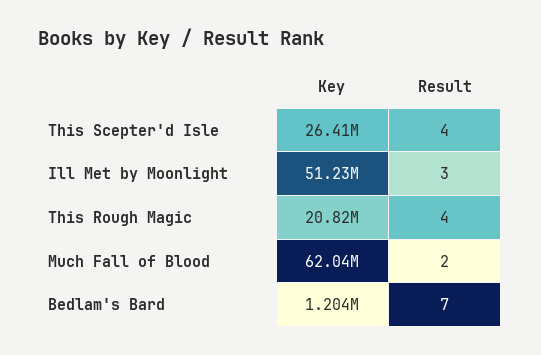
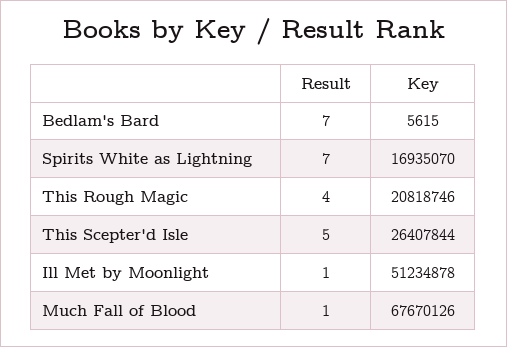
  {
    "Key": {
      "This Scepter'd Isle": 26407844,
      "Ill Met by Moonlight": 51234878,
      "This Rough Magic": 20818746,
-     "Much Fall of Blood": 62040000,
+     "Much Fall of Blood": 67670126,
-     "Bedlam's Bard": 1204000
+     "Bedlam's Bard": 5615,
+     "Spirits White as Lightning": 16935070
    },
    "Result": {
-     "This Scepter'd Isle": 4,
+     "This Scepter'd Isle": 5,
-     "Ill Met by Moonlight": 3,
+     "Ill Met by Moonlight": 1,
      "This Rough Magic": 4,
-     "Much Fall of Blood": 2,
+     "Much Fall of Blood": 1,
-     "Bedlam's Bard": 7
+     "Bedlam's Bard": 7,
+     "Spirits White as Lightning": 7
    }
  }

